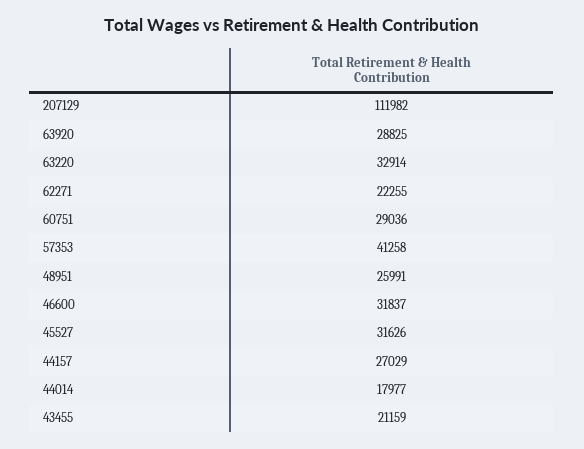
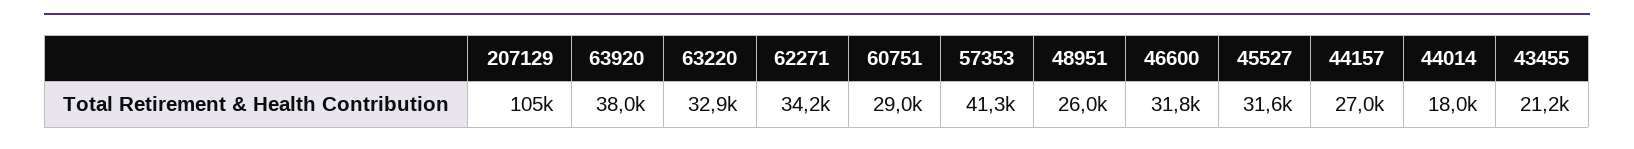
  {
-   "207129": 111982,
+   "207129": 105000,
-   "63920": 28825,
+   "63920": 38000,
    "63220": 32914,
-   "62271": 22255,
+   "62271": 34200,
    "60751": 29036,
    "57353": 41258,
    "48951": 25991,
    "46600": 31837,
    "45527": 31626,
    "44157": 27029,
    "44014": 17977,
    "43455": 21159
  }

